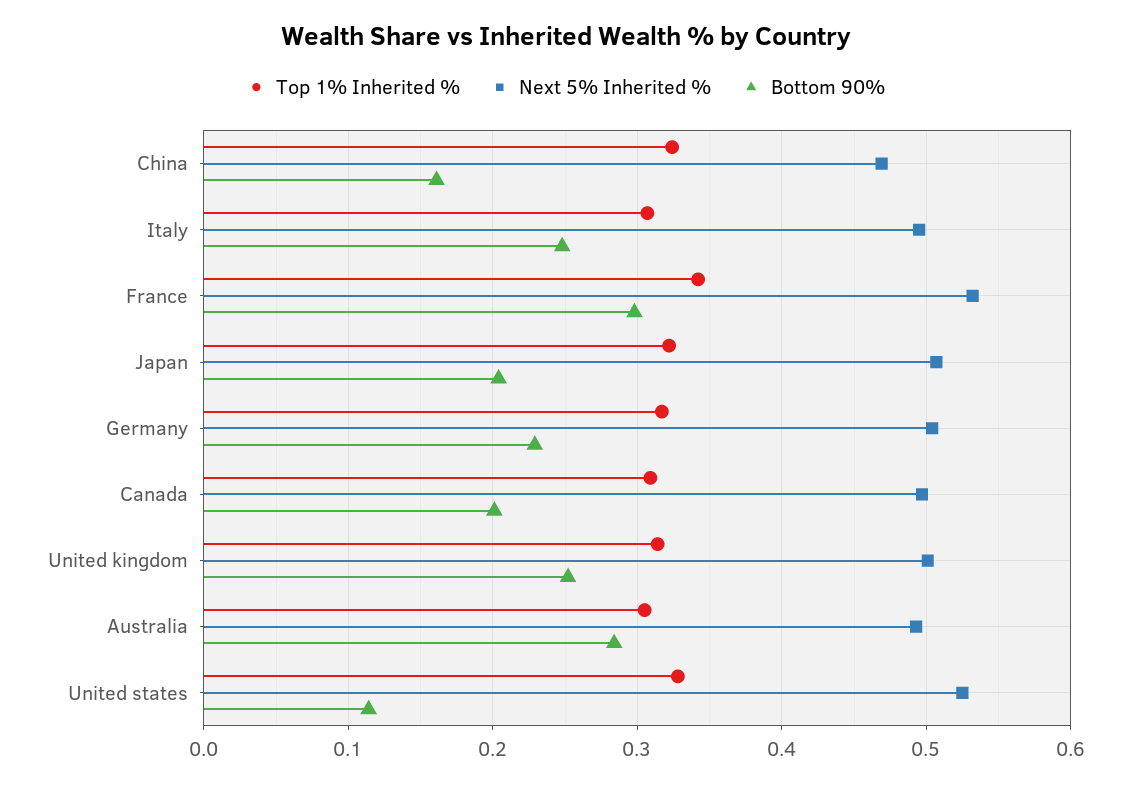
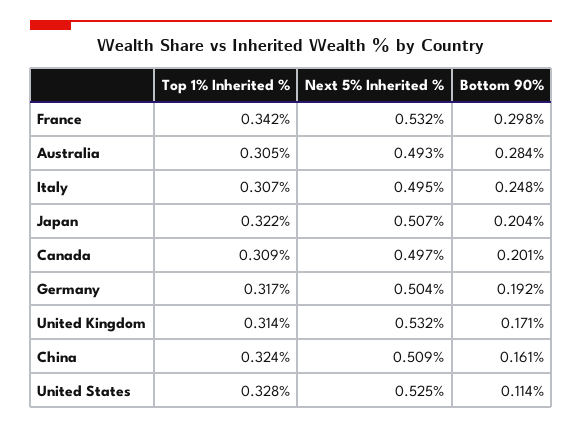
  {
    "Top 1% Inherited %": {
      "China": 0.324,
      "Italy": 0.307,
      "France": 0.342,
      "Japan": 0.322,
      "Germany": 0.317,
      "Canada": 0.309,
      "United kingdom": 0.314,
      "Australia": 0.305,
      "United states": 0.328
    },
    "Next 5% Inherited %": {
-     "China": 0.47,
+     "China": 0.509,
      "Italy": 0.495,
      "France": 0.532,
      "Japan": 0.507,
      "Germany": 0.504,
      "Canada": 0.497,
-     "United kingdom": 0.5,
+     "United kingdom": 0.532,
      "Australia": 0.493,
      "United states": 0.525
    },
    "Bottom 90%": {
      "China": 0.161,
      "Italy": 0.248,
      "France": 0.298,
      "Japan": 0.204,
-     "Germany": 0.23,
+     "Germany": 0.192,
      "Canada": 0.201,
-     "United kingdom": 0.25,
+     "United kingdom": 0.171,
      "Australia": 0.284,
      "United states": 0.114
    }
  }

